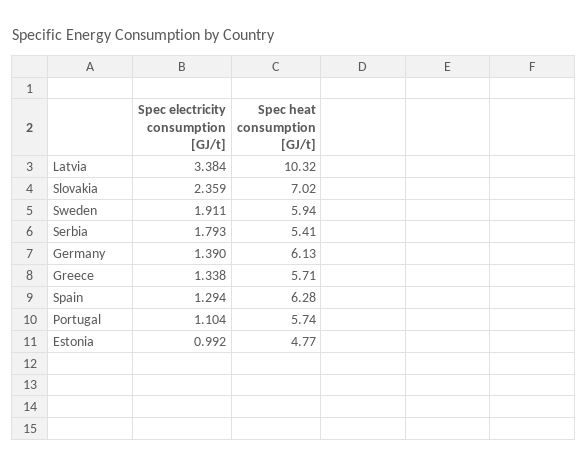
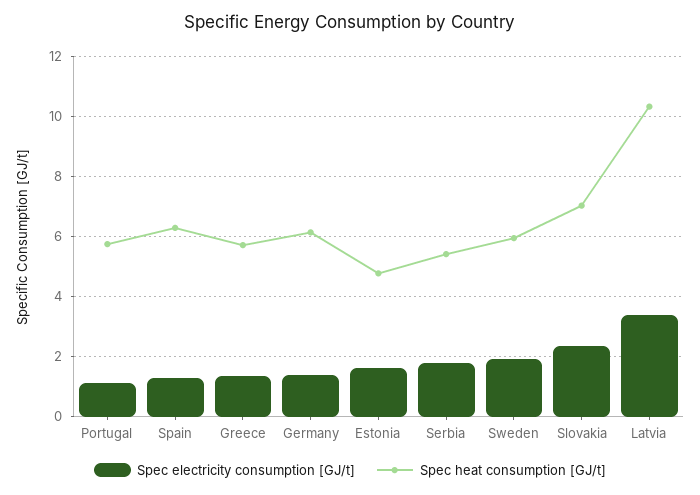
  {
    "Spec electricity consumption [GJ/t]": {
      "Latvia": 3.384,
      "Slovakia": 2.359,
      "Sweden": 1.911,
      "Serbia": 1.793,
      "Germany": 1.39,
      "Greece": 1.338,
      "Spain": 1.294,
      "Portugal": 1.104,
-     "Estonia": 0.992
+     "Estonia": 1.6
    },
    "Spec heat consumption [GJ/t]": {
      "Latvia": 10.32,
      "Slovakia": 7.02,
      "Sweden": 5.94,
      "Serbia": 5.41,
      "Germany": 6.13,
      "Greece": 5.71,
      "Spain": 6.28,
      "Portugal": 5.74,
      "Estonia": 4.77
    }
  }

